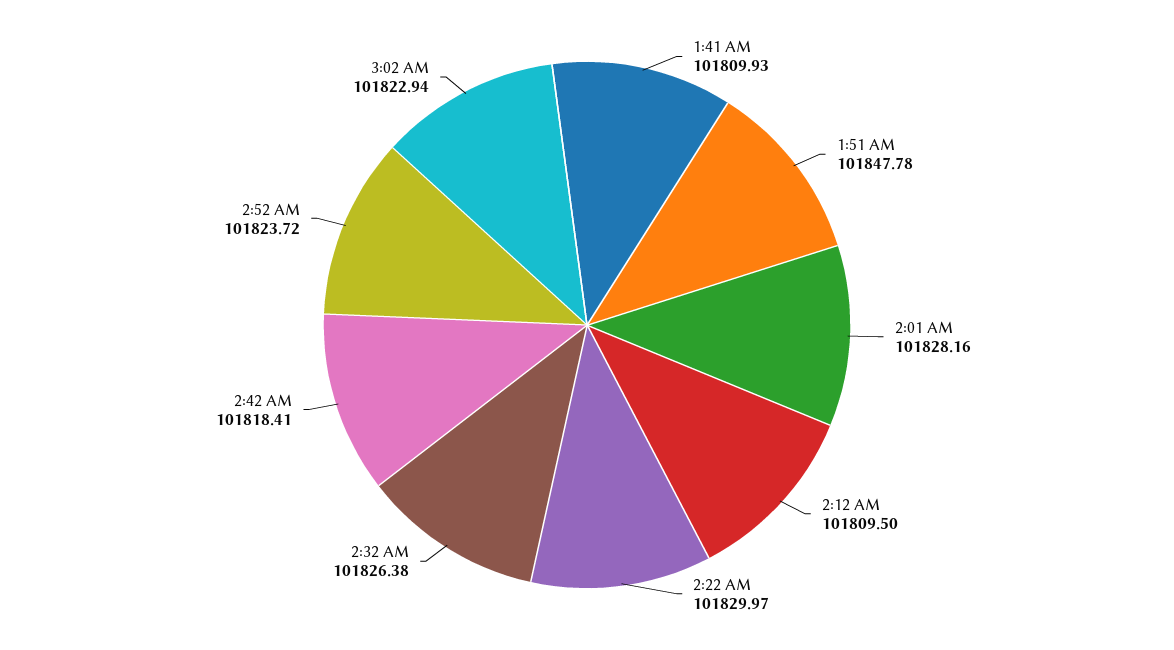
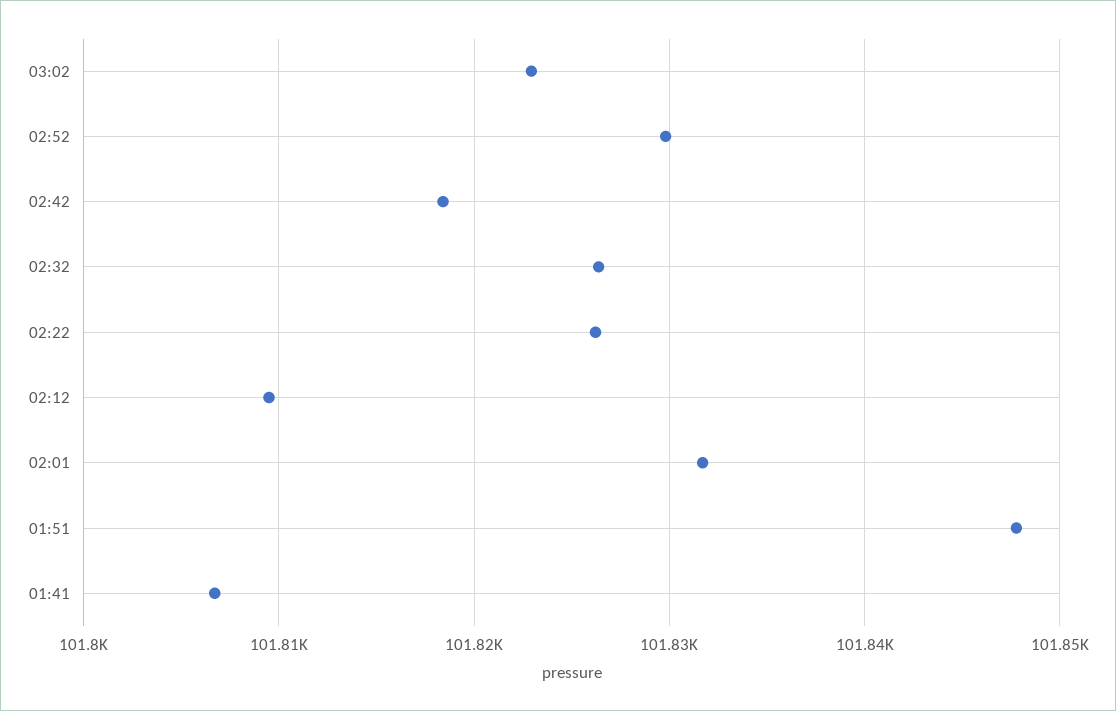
  {
-   "1:41 AM": 101809.93,
+   "1:41 AM": 101807,
    "1:51 AM": 101847.78,
-   "2:01 AM": 101828.16,
+   "2:01 AM": 101832,
    "2:12 AM": 101809.5,
-   "2:22 AM": 101829.97,
+   "2:22 AM": 101826,
    "2:32 AM": 101826.38,
    "2:42 AM": 101818.41,
-   "2:52 AM": 101823.72,
+   "2:52 AM": 101830,
    "3:02 AM": 101822.94
  }

